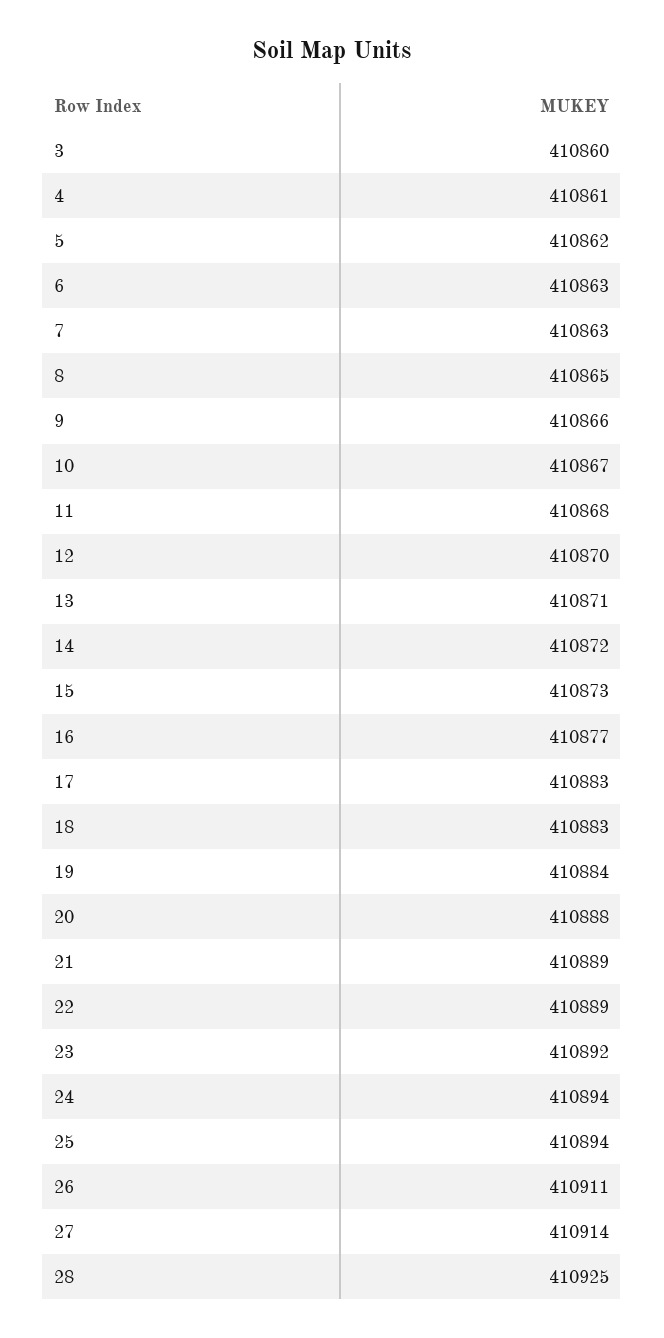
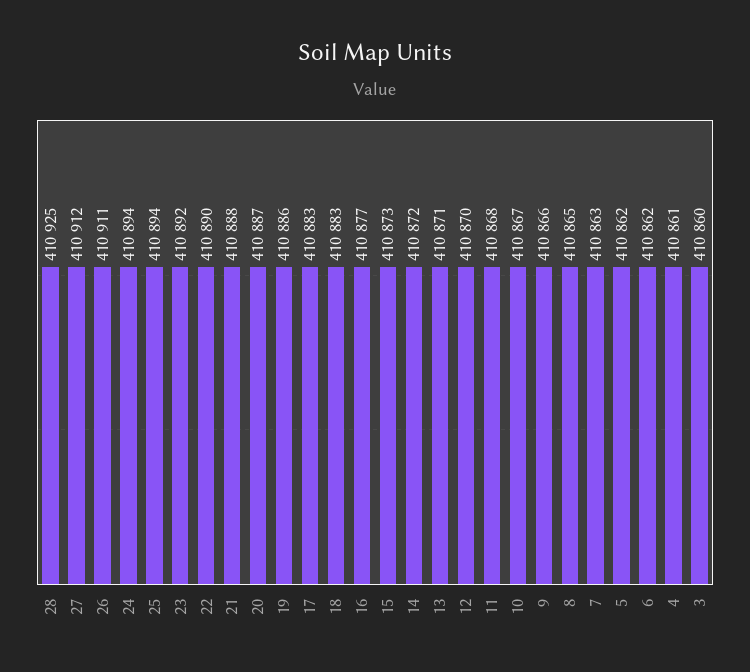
  {
    "3": 410860,
    "4": 410861,
    "5": 410862,
-   "6": 410863,
+   "6": 410862,
    "7": 410863,
    "8": 410865,
    "9": 410866,
    "10": 410867,
    "11": 410868,
    "12": 410870,
    "13": 410871,
    "14": 410872,
    "15": 410873,
    "16": 410877,
    "17": 410883,
    "18": 410883,
-   "19": 410884,
+   "19": 410886,
-   "20": 410888,
+   "20": 410887,
-   "21": 410889,
+   "21": 410888,
-   "22": 410889,
+   "22": 410890,
    "23": 410892,
    "24": 410894,
    "25": 410894,
    "26": 410911,
-   "27": 410914,
+   "27": 410912,
    "28": 410925
  }

